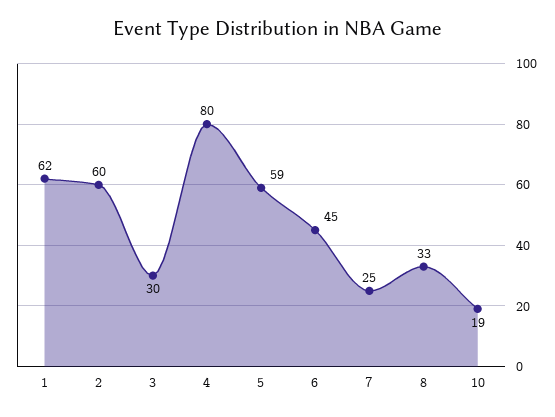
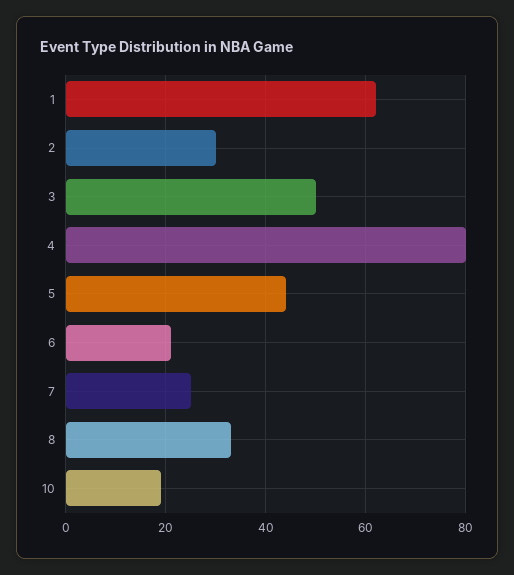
  {
    "1": 62,
-   "2": 60,
+   "2": 30,
-   "3": 30,
+   "3": 50,
    "4": 80,
-   "5": 59,
+   "5": 45,
-   "6": 45,
+   "6": 20,
    "7": 25,
    "8": 33,
    "10": 19
  }

